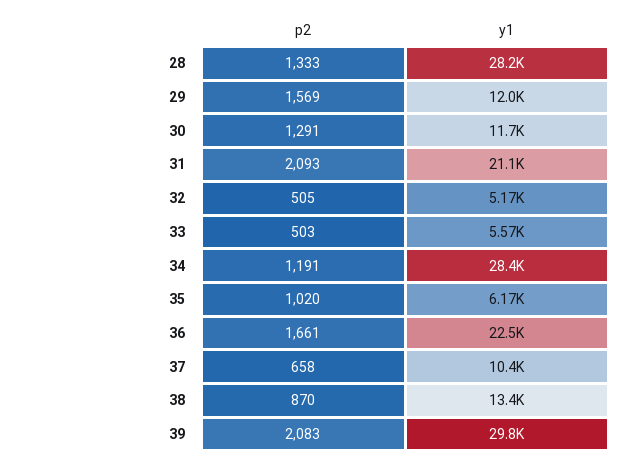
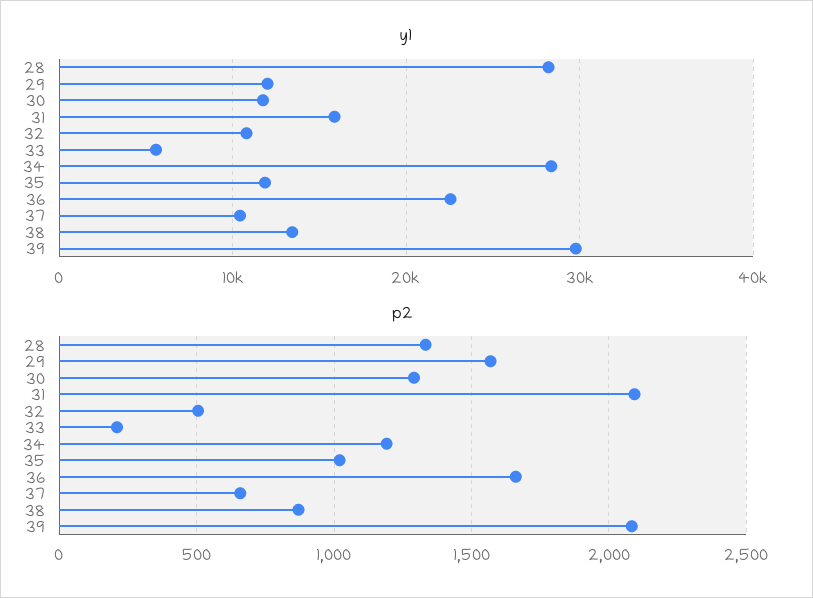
  {
    "p2": {
      "28": 1333,
      "29": 1569,
      "30": 1291,
      "31": 2093,
      "32": 505,
-     "33": 503,
+     "33": 200,
      "34": 1191,
      "35": 1020,
      "36": 1661,
      "37": 658,
      "38": 870,
      "39": 2083
    },
    "y1": {
      "28": 28200,
      "29": 12000,
      "30": 11700,
-     "31": 21100,
+     "31": 16000,
-     "32": 5170,
+     "32": 11000,
      "33": 5570,
      "34": 28400,
-     "35": 6170,
+     "35": 12000,
      "36": 22500,
      "37": 10400,
      "38": 13400,
      "39": 29800
    }
  }

